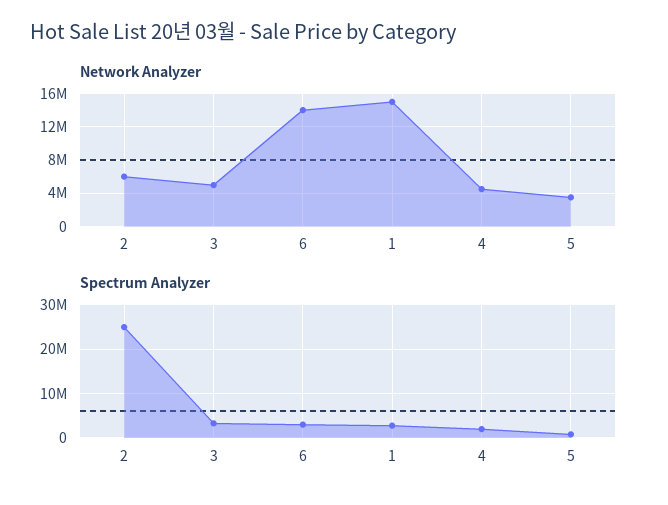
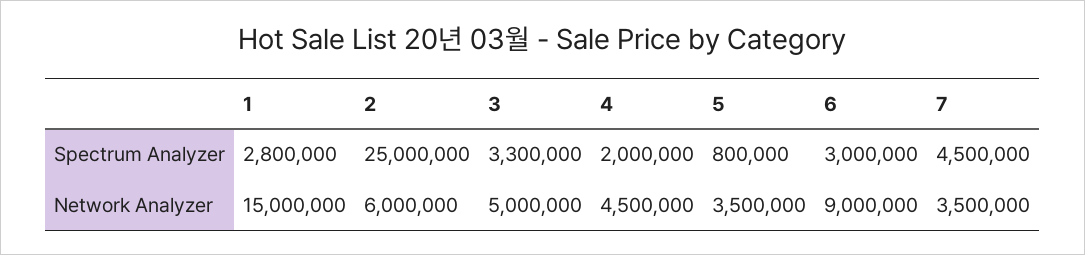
  {
    "Network Analyzer": {
      "2": 6000000,
      "3": 5000000,
-     "6": 14000000,
+     "6": 9000000,
      "1": 15000000,
      "4": 4500000,
-     "5": 3500000
+     "5": 3500000,
+     "7": 3500000
    },
    "Spectrum Analyzer": {
      "2": 25000000,
      "3": 3300000,
      "6": 3000000,
      "1": 2800000,
      "4": 2000000,
-     "5": 800000
+     "5": 800000,
+     "7": 4500000
    }
  }

